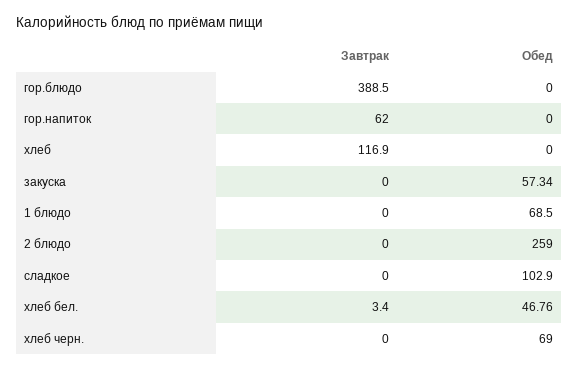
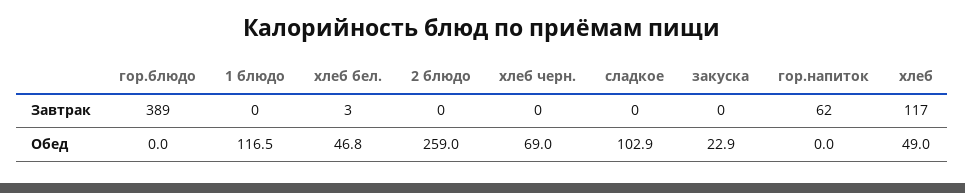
  {
    "Завтрак": {
      "гор.блюдо": 388.5,
      "гор.напиток": 62,
      "хлеб": 116.9,
      "закуска": 0,
      "1 блюдо": 0,
      "2 блюдо": 0,
      "сладкое": 0,
      "хлеб бел.": 3.4,
      "хлеб черн.": 0
    },
    "Обед": {
      "гор.блюдо": 0,
      "гор.напиток": 0,
-     "хлеб": 0,
+     "хлеб": 49,
-     "закуска": 57.34,
+     "закуска": 22.9,
-     "1 блюдо": 68.5,
+     "1 блюдо": 116.5,
      "2 блюдо": 259,
      "сладкое": 102.9,
      "хлеб бел.": 46.76,
      "хлеб черн.": 69
    }
  }

